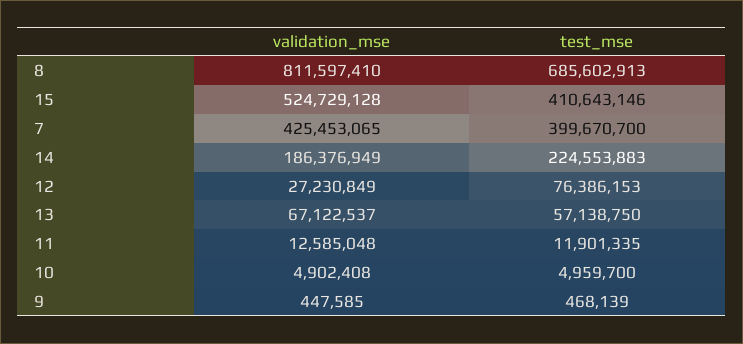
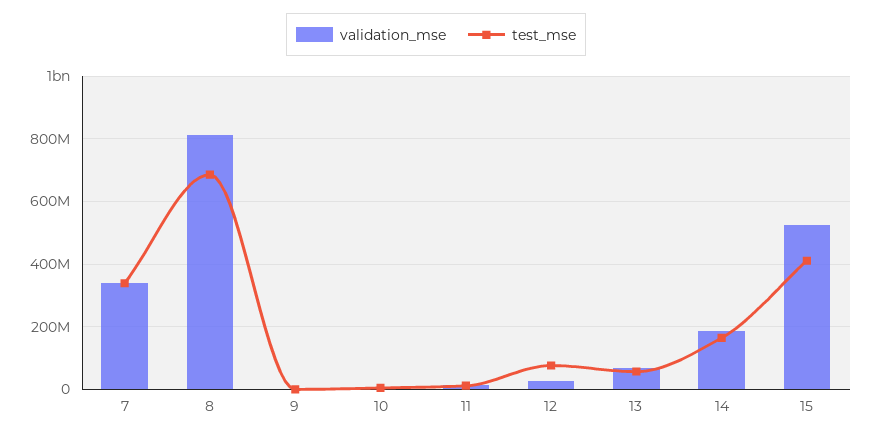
  {
    "validation_mse": {
      "8": 811597410,
      "15": 524729128,
-     "7": 425453065,
+     "7": 340000000,
      "14": 186376949,
      "12": 27230849,
      "13": 67122537,
      "11": 12585048,
      "10": 4902408,
      "9": 447585
    },
    "test_mse": {
      "8": 685602913,
      "15": 410643146,
-     "7": 399670700,
+     "7": 340000000,
-     "14": 224553883,
+     "14": 160000000,
      "12": 76386153,
      "13": 57138750,
      "11": 11901335,
      "10": 4959700,
      "9": 468139
    }
  }

